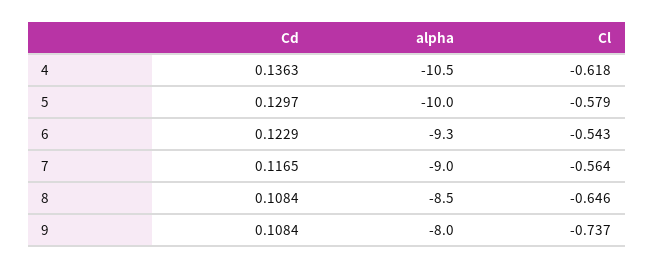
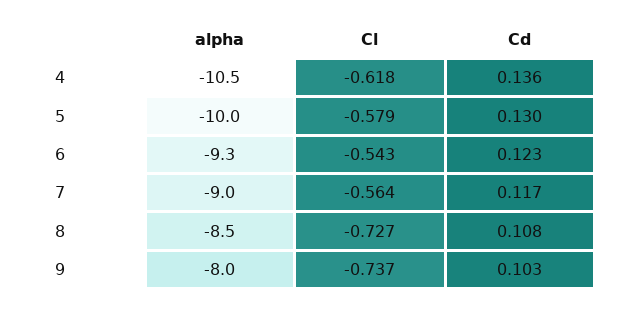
  {
    "Cd": {
      "4": 0.1363,
      "5": 0.1297,
      "6": 0.1229,
      "7": 0.1165,
      "8": 0.1084,
-     "9": 0.1084
+     "9": 0.103
    },
    "alpha": {
      "4": -10.5,
      "5": -10,
      "6": -9.3,
      "7": -9,
      "8": -8.5,
      "9": -8
    },
    "Cl": {
      "4": -0.618,
      "5": -0.579,
      "6": -0.543,
      "7": -0.564,
-     "8": -0.646,
+     "8": -0.727,
      "9": -0.737
    }
  }

